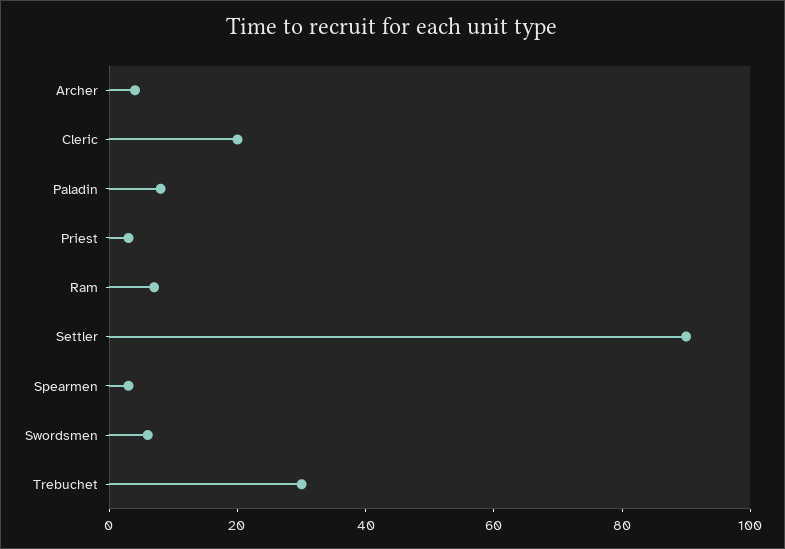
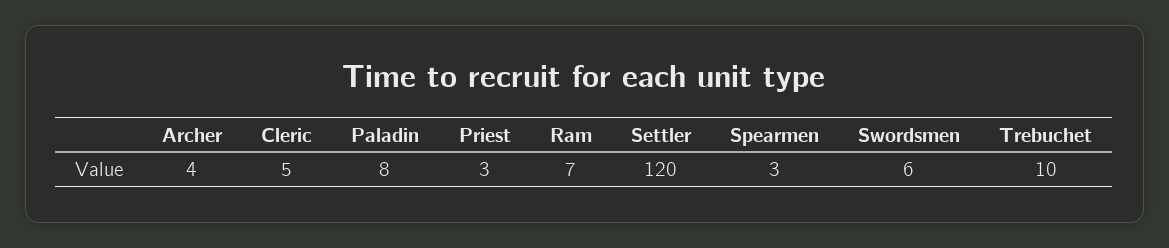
  {
    "Archer": 4,
-   "Cleric": 20,
+   "Cleric": 5,
    "Paladin": 8,
    "Priest": 3,
    "Ram": 7,
-   "Settler": 90,
+   "Settler": 120,
    "Spearmen": 3,
    "Swordsmen": 6,
-   "Trebuchet": 30
+   "Trebuchet": 10
  }

